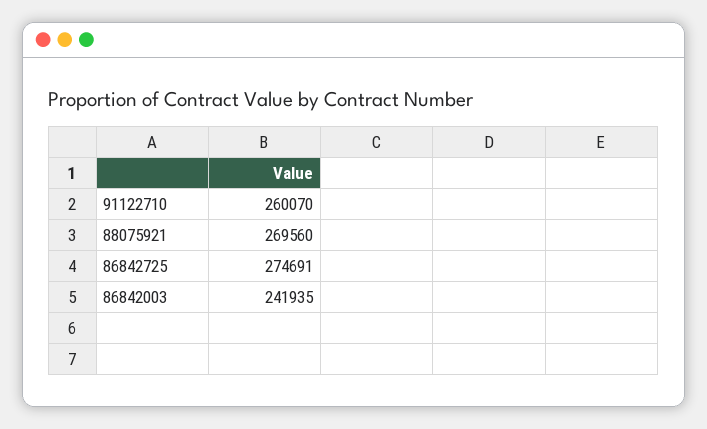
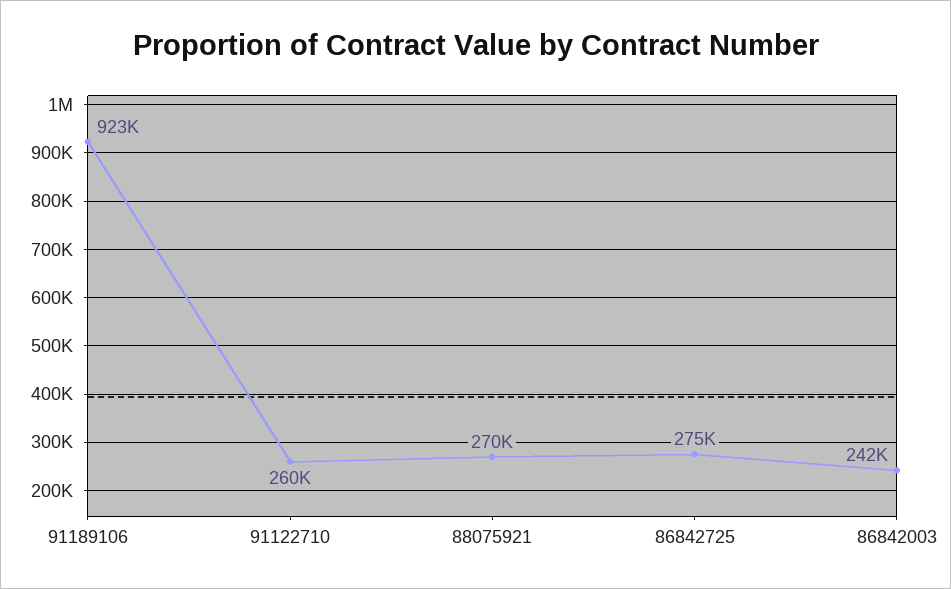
  {
    "91122710": 260070,
    "88075921": 269560,
    "86842725": 274691,
-   "86842003": 241935
+   "86842003": 241935,
+   "91189106": 923000
  }

